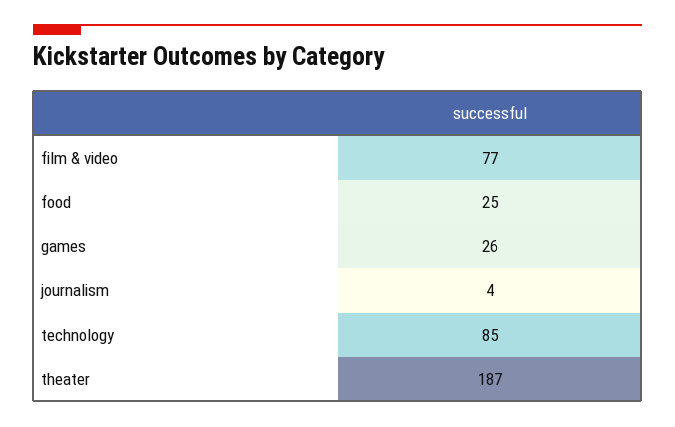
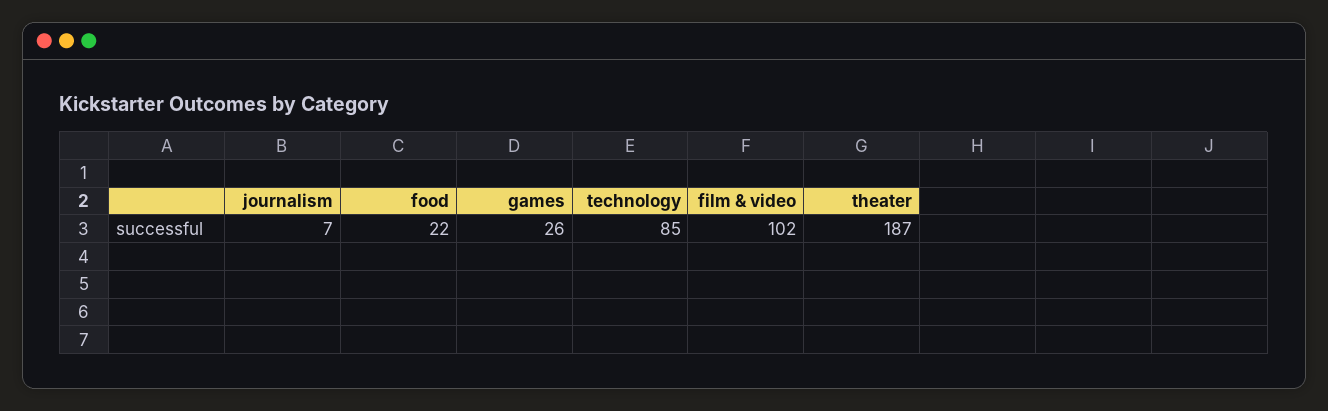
  {
-   "film & video": 77,
+   "film & video": 102,
-   "food": 25,
+   "food": 22,
    "games": 26,
-   "journalism": 4,
+   "journalism": 7,
    "technology": 85,
    "theater": 187
  }

